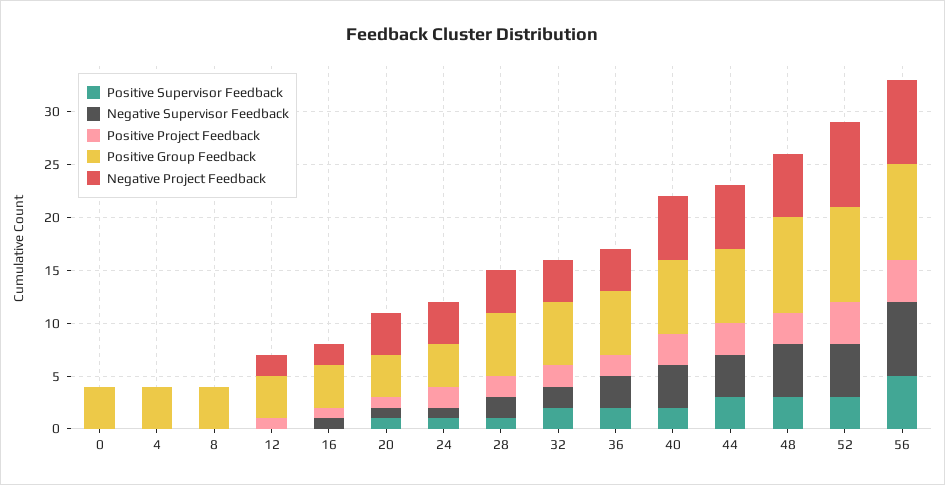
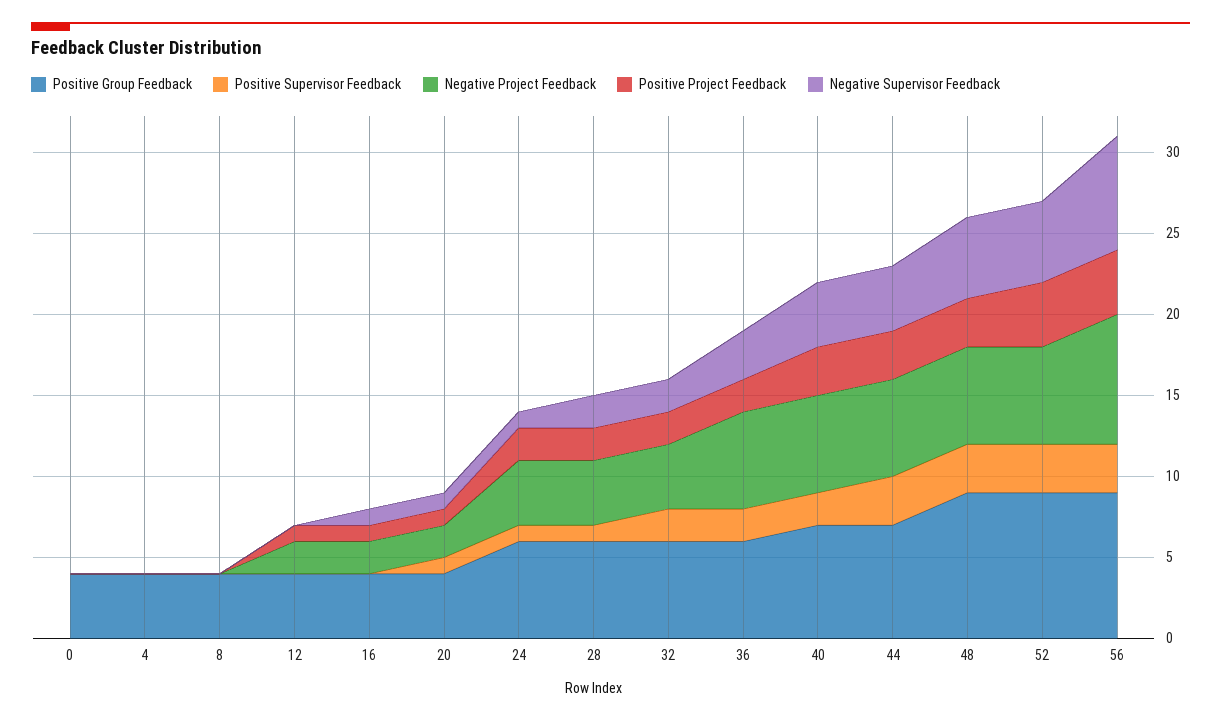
  {
    "Positive Supervisor Feedback": {
      "0": 0,
      "4": 0,
      "8": 0,
      "12": 0,
      "16": 0,
      "20": 1,
      "24": 1,
      "28": 1,
      "32": 2,
      "36": 2,
      "40": 2,
      "44": 3,
      "48": 3,
      "52": 3,
-     "56": 5
+     "56": 3
    },
    "Negative Supervisor Feedback": {
      "0": 0,
      "4": 0,
      "8": 0,
      "12": 0,
      "16": 1,
      "20": 1,
      "24": 1,
      "28": 2,
      "32": 2,
      "36": 3,
      "40": 4,
      "44": 4,
      "48": 5,
      "52": 5,
      "56": 7
    },
    "Positive Project Feedback": {
      "0": 0,
      "4": 0,
      "8": 0,
      "12": 1,
      "16": 1,
      "20": 1,
      "24": 2,
      "28": 2,
      "32": 2,
      "36": 2,
      "40": 3,
      "44": 3,
      "48": 3,
      "52": 4,
      "56": 4
    },
    "Positive Group Feedback": {
      "0": 4,
      "4": 4,
      "8": 4,
      "12": 4,
      "16": 4,
      "20": 4,
-     "24": 4,
+     "24": 6,
      "28": 6,
      "32": 6,
      "36": 6,
      "40": 7,
      "44": 7,
      "48": 9,
      "52": 9,
      "56": 9
    },
    "Negative Project Feedback": {
      "0": 0,
      "4": 0,
      "8": 0,
      "12": 2,
      "16": 2,
-     "20": 4,
+     "20": 2,
      "24": 4,
      "28": 4,
      "32": 4,
-     "36": 4,
+     "36": 6,
      "40": 6,
      "44": 6,
      "48": 6,
-     "52": 8,
+     "52": 6,
      "56": 8
    }
  }

